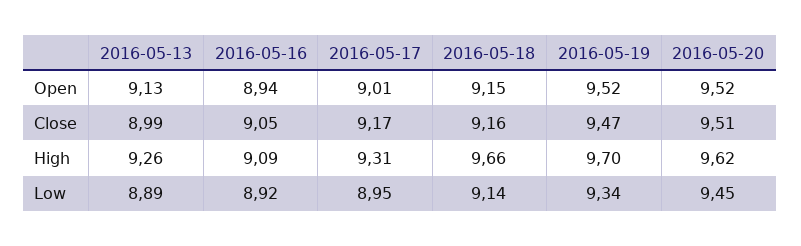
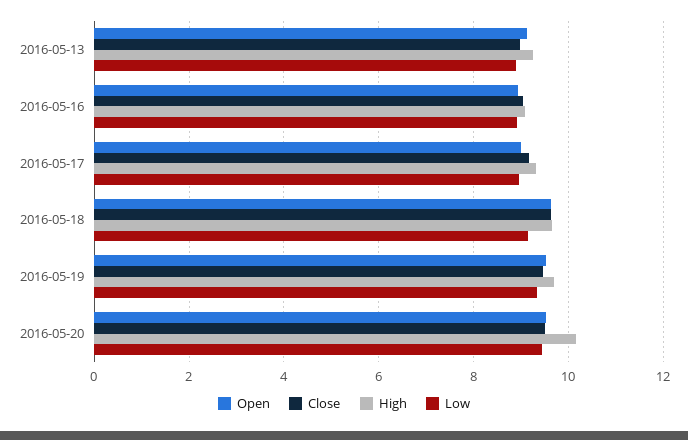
  {
    "Open": {
      "2016-05-13": 9.13,
      "2016-05-16": 8.94,
      "2016-05-17": 9.01,
-     "2016-05-18": 9.15,
+     "2016-05-18": 9.6,
      "2016-05-19": 9.52,
      "2016-05-20": 9.52
    },
    "Close": {
      "2016-05-13": 8.99,
      "2016-05-16": 9.05,
      "2016-05-17": 9.17,
-     "2016-05-18": 9.16,
+     "2016-05-18": 9.6,
      "2016-05-19": 9.47,
      "2016-05-20": 9.51
    },
    "High": {
      "2016-05-13": 9.26,
      "2016-05-16": 9.09,
      "2016-05-17": 9.31,
      "2016-05-18": 9.66,
      "2016-05-19": 9.7,
-     "2016-05-20": 9.62
+     "2016-05-20": 10.2
    },
    "Low": {
      "2016-05-13": 8.89,
      "2016-05-16": 8.92,
      "2016-05-17": 8.95,
      "2016-05-18": 9.14,
      "2016-05-19": 9.34,
      "2016-05-20": 9.45
    }
  }

